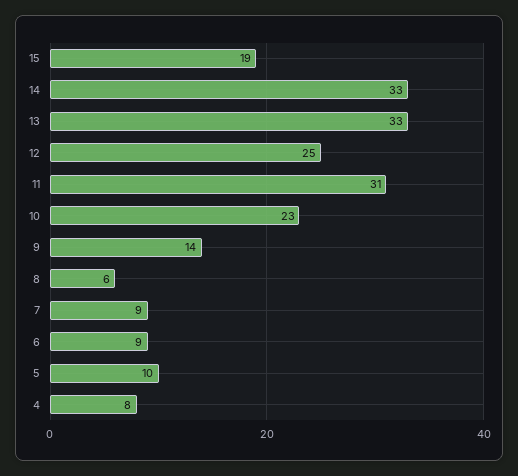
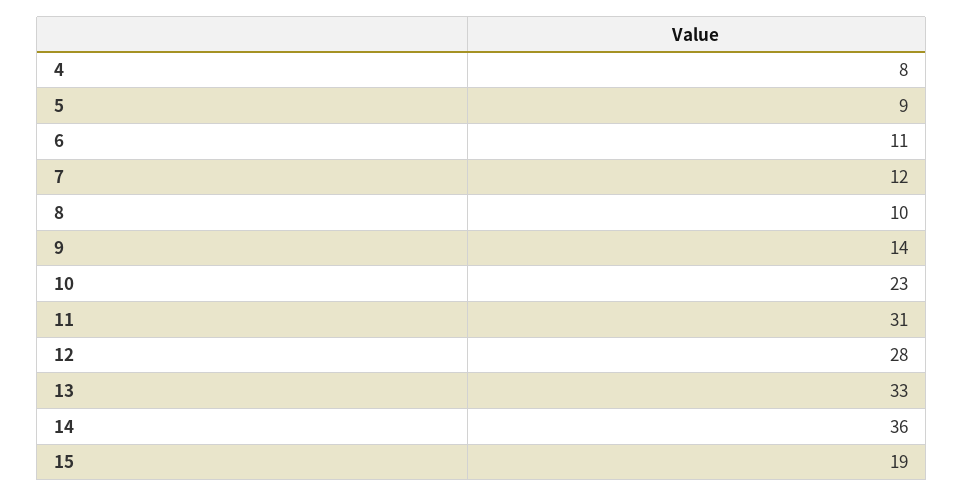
  {
    "15": 19,
-   "14": 33,
+   "14": 36,
    "13": 33,
-   "12": 25,
+   "12": 28,
    "11": 31,
    "10": 23,
    "9": 14,
-   "8": 6,
+   "8": 10,
-   "7": 9,
+   "7": 12,
-   "6": 9,
+   "6": 11,
-   "5": 10,
+   "5": 9,
    "4": 8
  }

